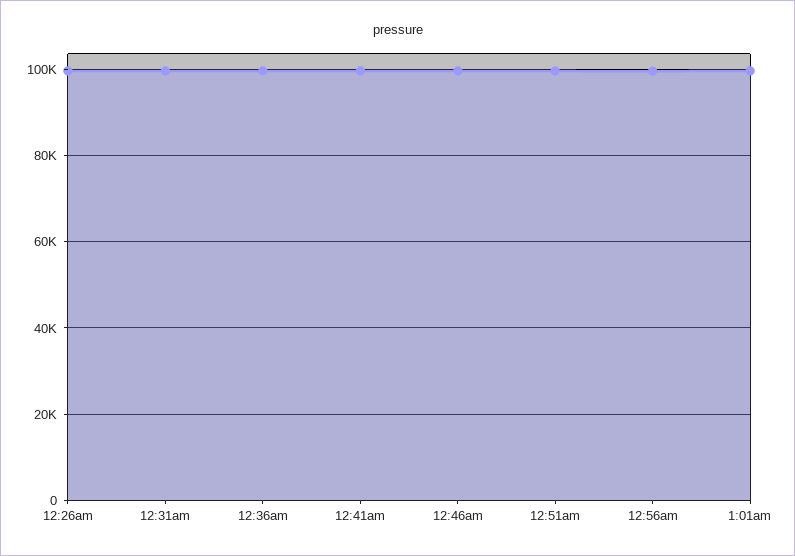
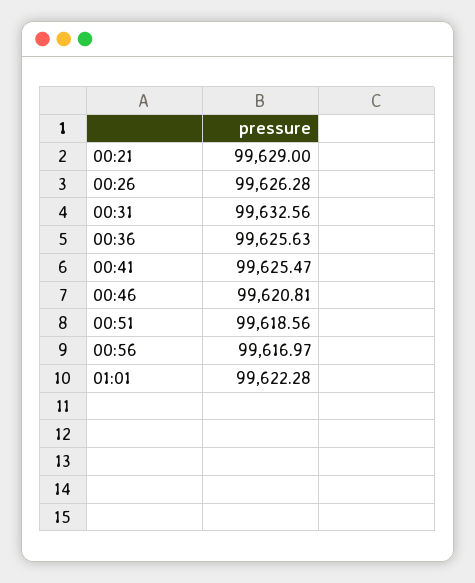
  {
    "12:26am": 99626.28,
    "12:31am": 99632.56,
    "12:36am": 99625.63,
    "12:41am": 99625.47,
    "12:46am": 99620.81,
    "12:51am": 99618.56,
    "12:56am": 99616.97,
-   "1:01am": 99622.28
+   "1:01am": 99622.28,
+   "00:21": 99629
  }

